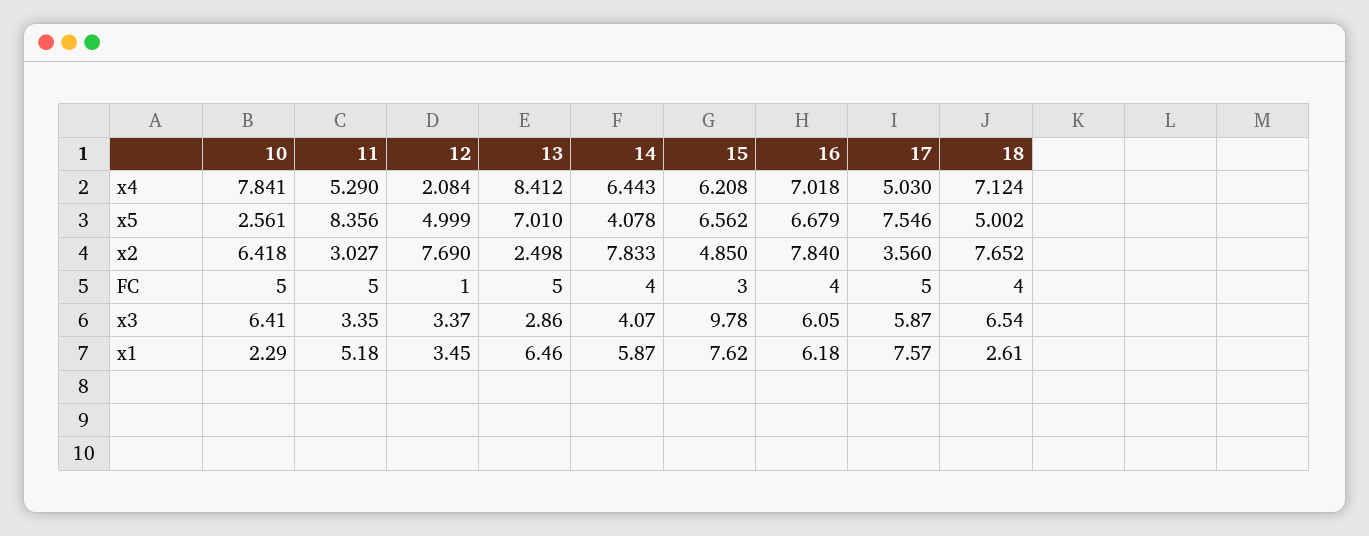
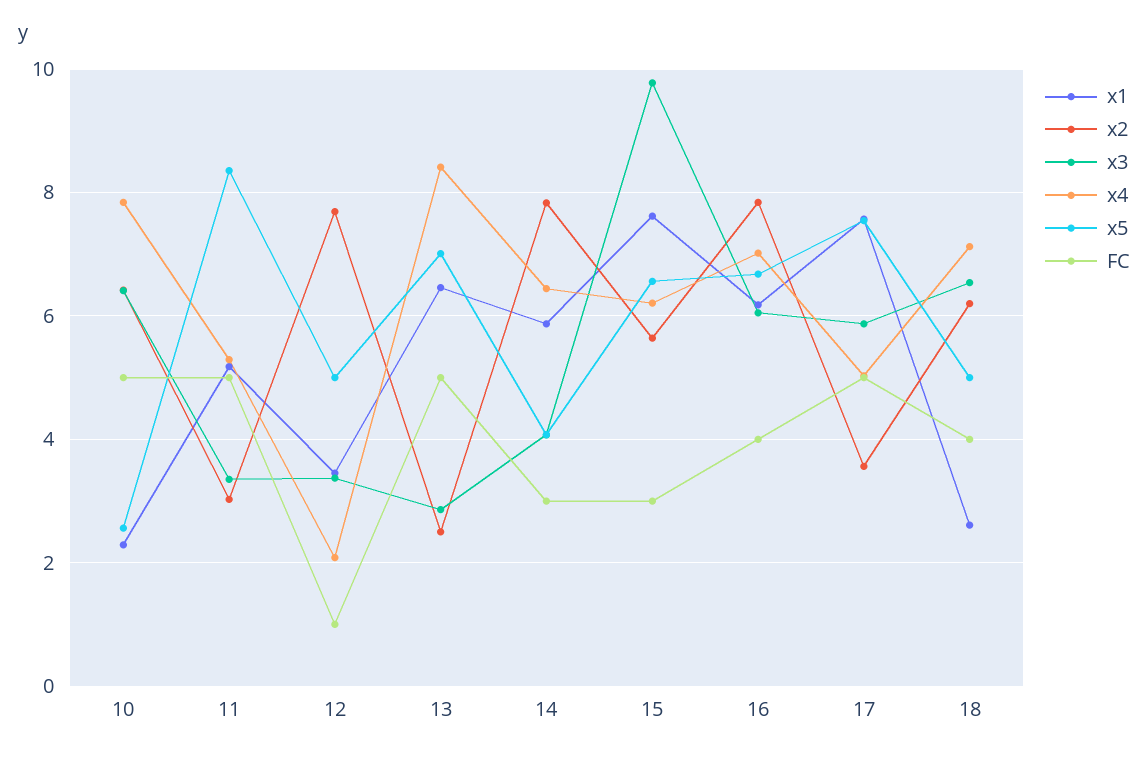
  {
    "x4": {
      "10": 7.841,
      "11": 5.29,
      "12": 2.084,
      "13": 8.412,
      "14": 6.443,
      "15": 6.208,
      "16": 7.018,
      "17": 5.03,
      "18": 7.124
    },
    "x5": {
      "10": 2.561,
      "11": 8.356,
      "12": 4.999,
      "13": 7.01,
      "14": 4.078,
      "15": 6.562,
      "16": 6.679,
      "17": 7.546,
      "18": 5.002
    },
    "x2": {
      "10": 6.418,
      "11": 3.027,
      "12": 7.69,
      "13": 2.498,
      "14": 7.833,
-     "15": 4.85,
+     "15": 5.6,
      "16": 7.84,
      "17": 3.56,
-     "18": 7.652
+     "18": 6.2
    },
    "FC": {
      "10": 5,
      "11": 5,
      "12": 1,
      "13": 5,
-     "14": 4,
+     "14": 3,
      "15": 3,
      "16": 4,
      "17": 5,
      "18": 4
    },
    "x3": {
      "10": 6.41,
      "11": 3.35,
      "12": 3.37,
      "13": 2.86,
      "14": 4.07,
      "15": 9.78,
      "16": 6.05,
      "17": 5.87,
      "18": 6.54
    },
    "x1": {
      "10": 2.29,
      "11": 5.18,
      "12": 3.45,
      "13": 6.46,
      "14": 5.87,
      "15": 7.62,
      "16": 6.18,
      "17": 7.57,
      "18": 2.61
    }
  }

